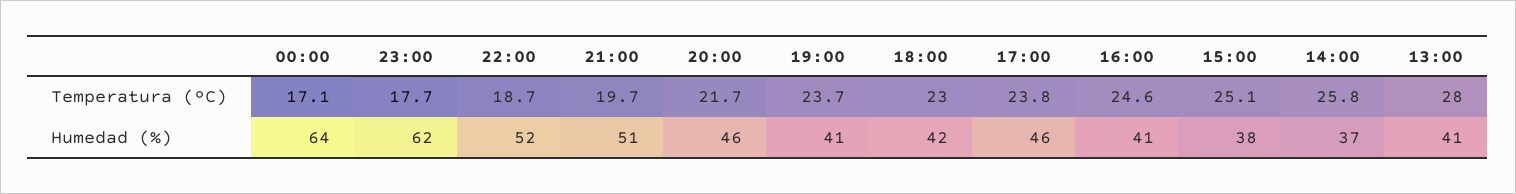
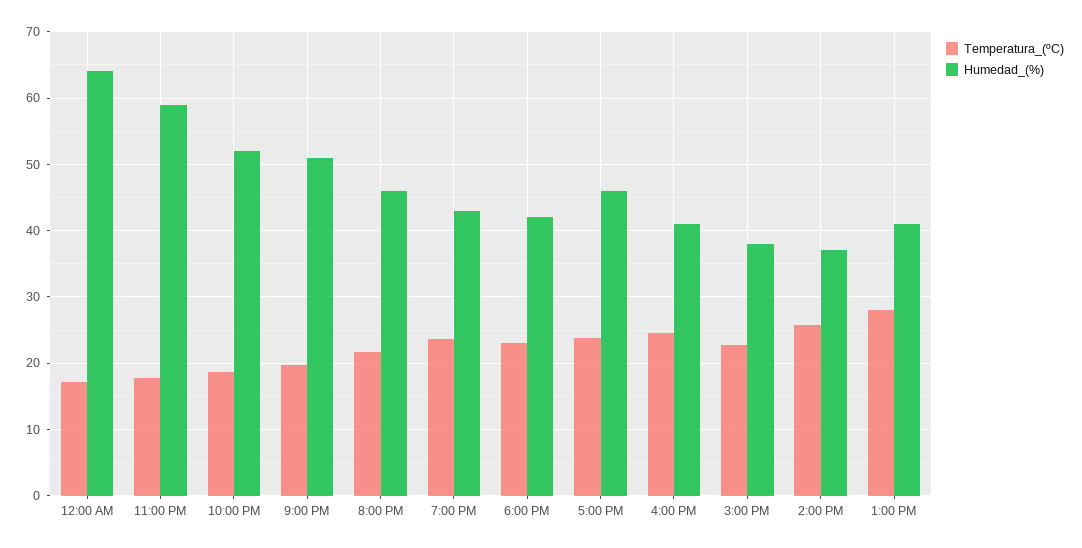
  {
    "Temperatura (ºC)": {
      "00:00": 17.1,
      "23:00": 17.7,
      "22:00": 18.7,
      "21:00": 19.7,
      "20:00": 21.7,
      "19:00": 23.7,
      "18:00": 23,
      "17:00": 23.8,
      "16:00": 24.6,
-     "15:00": 25.1,
+     "15:00": 23,
      "14:00": 25.8,
      "13:00": 28
    },
    "Humedad (%)": {
      "00:00": 64,
-     "23:00": 62,
+     "23:00": 59,
      "22:00": 52,
      "21:00": 51,
      "20:00": 46,
-     "19:00": 41,
+     "19:00": 43,
      "18:00": 42,
      "17:00": 46,
      "16:00": 41,
      "15:00": 38,
      "14:00": 37,
      "13:00": 41
    }
  }

